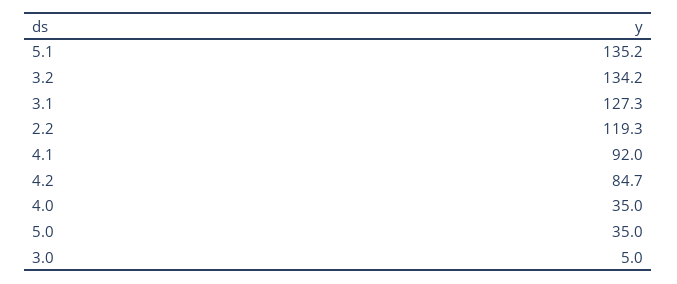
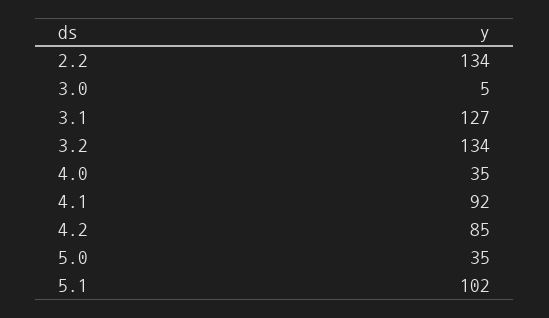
  {
-   "5.1": 135.2,
+   "5.1": 102,
    "3.2": 134.2,
    "3.1": 127.3,
-   "2.2": 119.3,
+   "2.2": 134,
    "4.1": 92,
    "4.2": 84.7,
    "4.0": 35,
    "5.0": 35,
    "3.0": 5
  }

